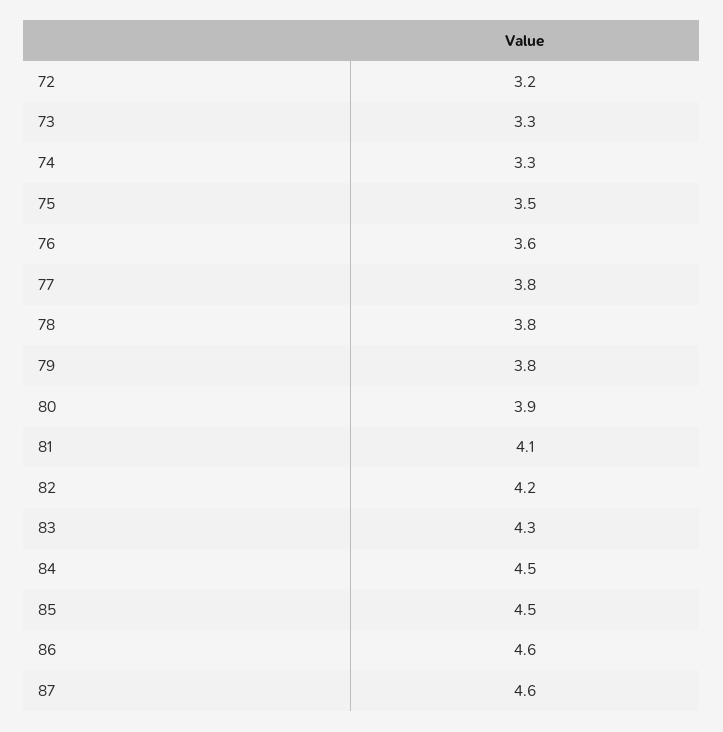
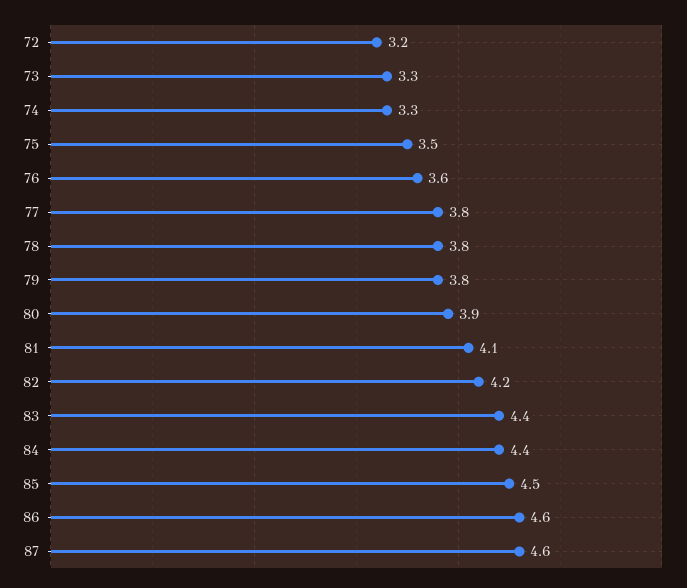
  {
    "72": 3.2,
    "73": 3.3,
    "74": 3.3,
    "75": 3.5,
    "76": 3.6,
    "77": 3.8,
    "78": 3.8,
    "79": 3.8,
    "80": 3.9,
    "81": 4.1,
    "82": 4.2,
-   "83": 4.3,
+   "83": 4.4,
-   "84": 4.5,
+   "84": 4.4,
    "85": 4.5,
    "86": 4.6,
    "87": 4.6
  }

